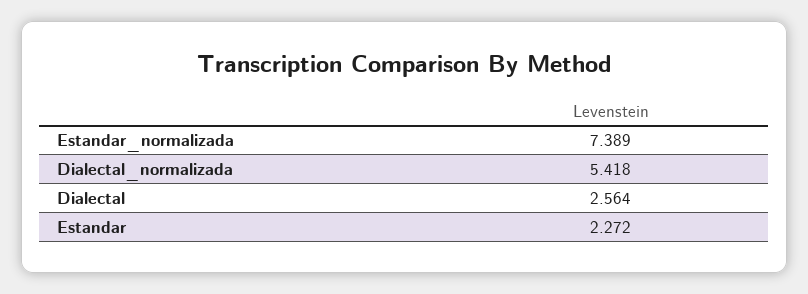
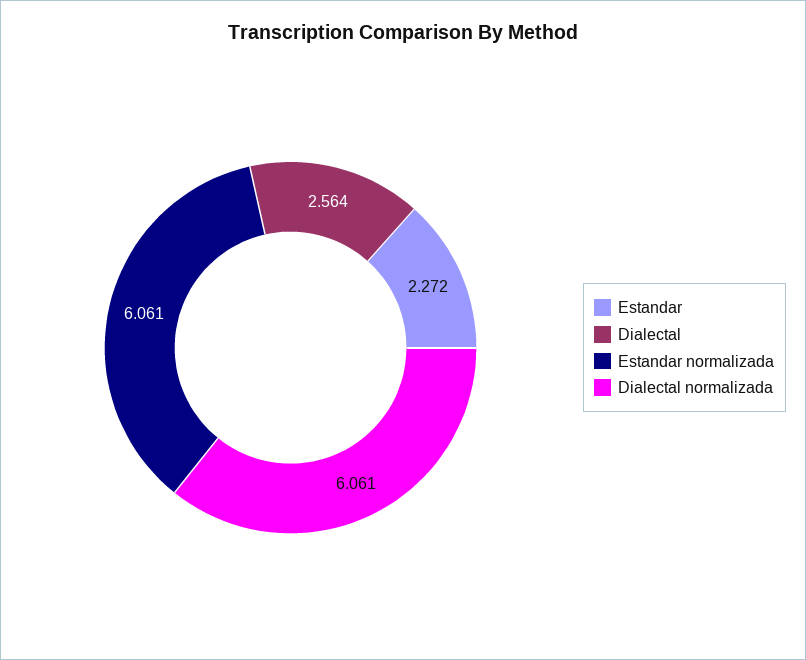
  {
-   "Estandar_normalizada": 7.389,
+   "Estandar_normalizada": 6.061,
-   "Dialectal_normalizada": 5.418,
+   "Dialectal_normalizada": 6.061,
    "Dialectal": 2.564,
    "Estandar": 2.272
  }

